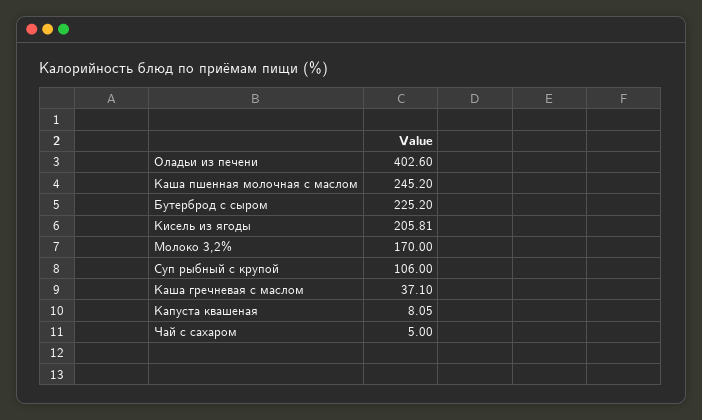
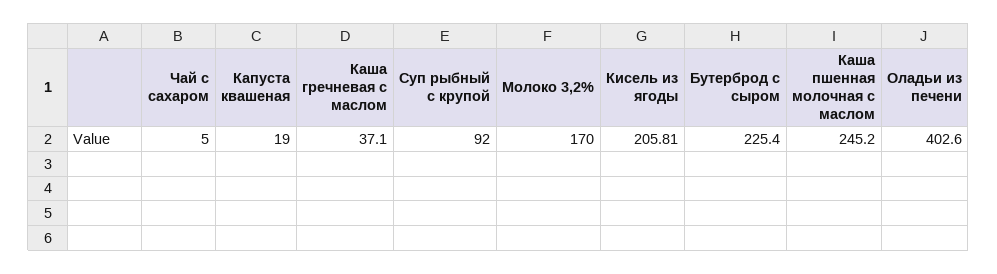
  {
    "Оладьи из печени": 402.6,
    "Каша пшенная молочная с маслом": 245.2,
-   "Бутерброд с сыром": 225.2,
+   "Бутерброд с сыром": 225.4,
    "Кисель из ягоды": 205.81,
    "Молоко 3,2%": 170,
-   "Суп рыбный с крупой": 106,
+   "Суп рыбный с крупой": 92,
    "Каша гречневая с маслом": 37.1,
-   "Капуста квашеная": 8.05,
+   "Капуста квашеная": 19,
    "Чай с сахаром": 5
  }

